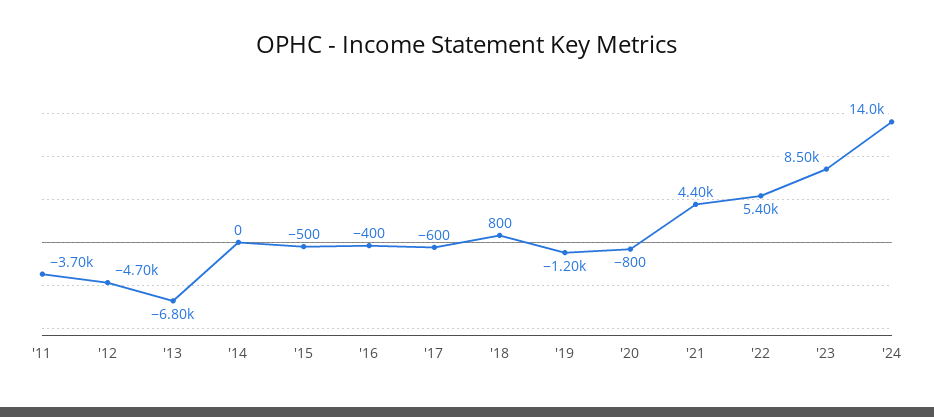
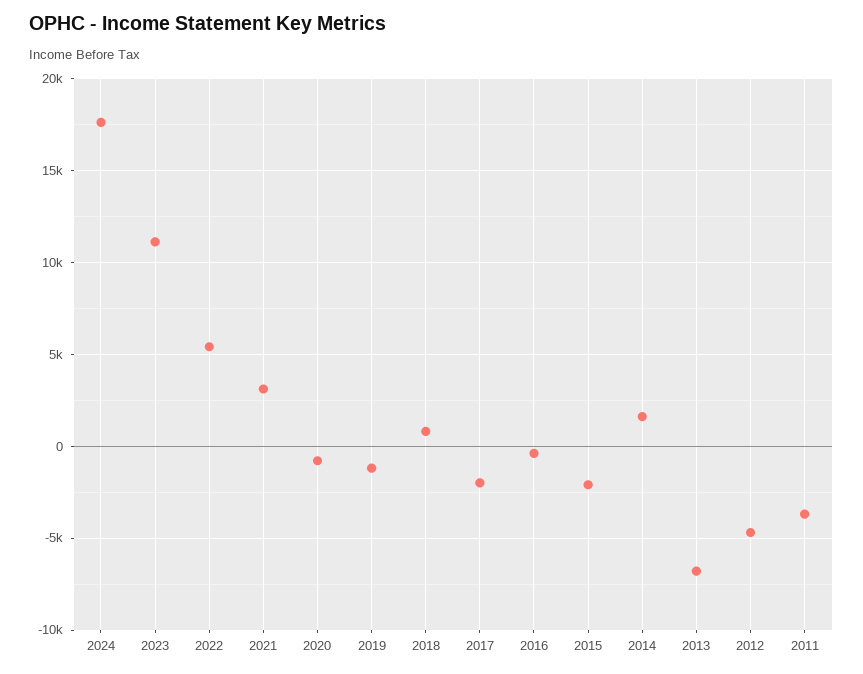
  {
    "'11": -3700,
    "'12": -4700,
    "'13": -6800,
-   "'14": 0,
+   "'14": 1500,
-   "'15": -500,
+   "'15": -2000,
    "'16": -400,
-   "'17": -600,
+   "'17": -2000,
    "'18": 800,
    "'19": -1200,
    "'20": -800,
-   "'21": 4400,
+   "'21": 3000,
    "'22": 5400,
-   "'23": 8500,
+   "'23": 11000,
-   "'24": 14000
+   "'24": 17500
  }

